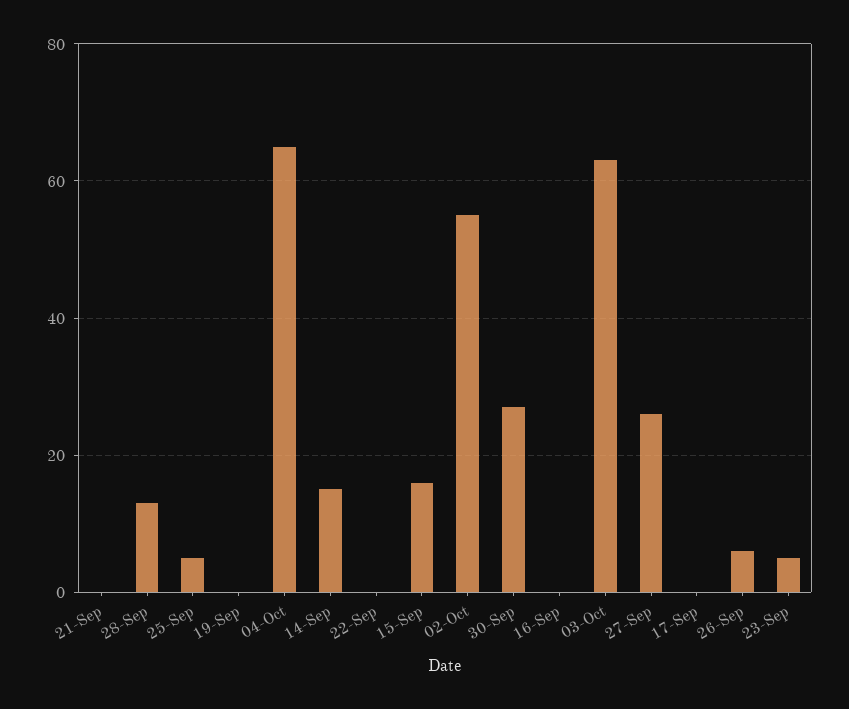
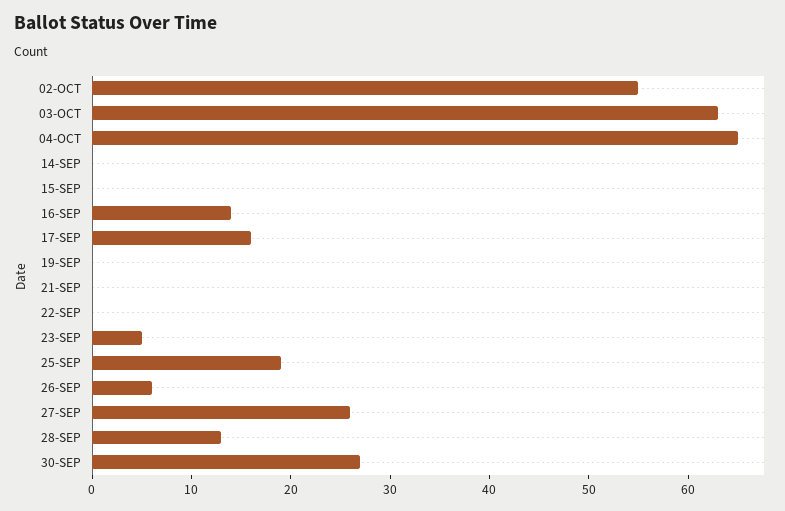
  {
    "21-Sep": 0,
    "28-Sep": 13,
-   "25-Sep": 5,
+   "25-Sep": 19,
    "19-Sep": 0,
    "04-Oct": 65,
-   "14-Sep": 15,
+   "14-Sep": 0,
    "22-Sep": 0,
-   "15-Sep": 15,
+   "15-Sep": 0,
    "02-Oct": 55,
    "30-Sep": 27,
-   "16-Sep": 0,
+   "16-Sep": 14,
    "03-Oct": 63,
    "27-Sep": 26,
-   "17-Sep": 0,
+   "17-Sep": 16,
    "26-Sep": 6,
    "23-Sep": 5
  }

